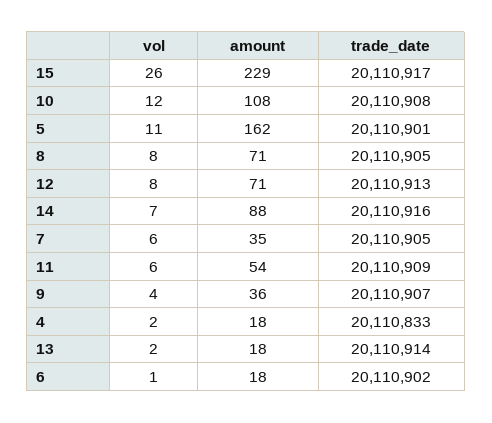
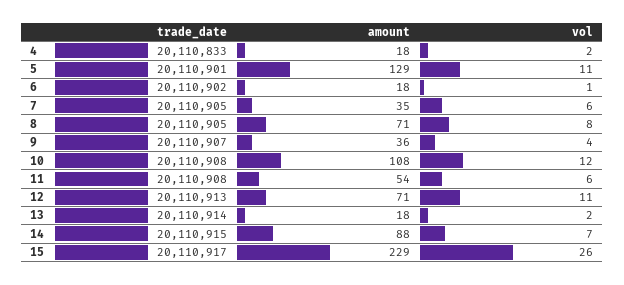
  {
    "vol": {
      "15": 26,
      "10": 12,
      "5": 11,
      "8": 8,
-     "12": 8,
+     "12": 11,
      "14": 7,
      "7": 6,
      "11": 6,
      "9": 4,
      "4": 2,
      "13": 2,
      "6": 1
    },
    "amount": {
      "15": 229,
      "10": 108,
-     "5": 162,
+     "5": 129,
      "8": 71,
      "12": 71,
      "14": 88,
      "7": 35,
      "11": 54,
      "9": 36,
      "4": 18,
      "13": 18,
      "6": 18
    },
    "trade_date": {
      "15": 20110917,
      "10": 20110908,
      "5": 20110901,
      "8": 20110905,
      "12": 20110913,
-     "14": 20110916,
+     "14": 20110915,
      "7": 20110905,
-     "11": 20110909,
+     "11": 20110908,
      "9": 20110907,
      "4": 20110833,
      "13": 20110914,
      "6": 20110902
    }
  }

